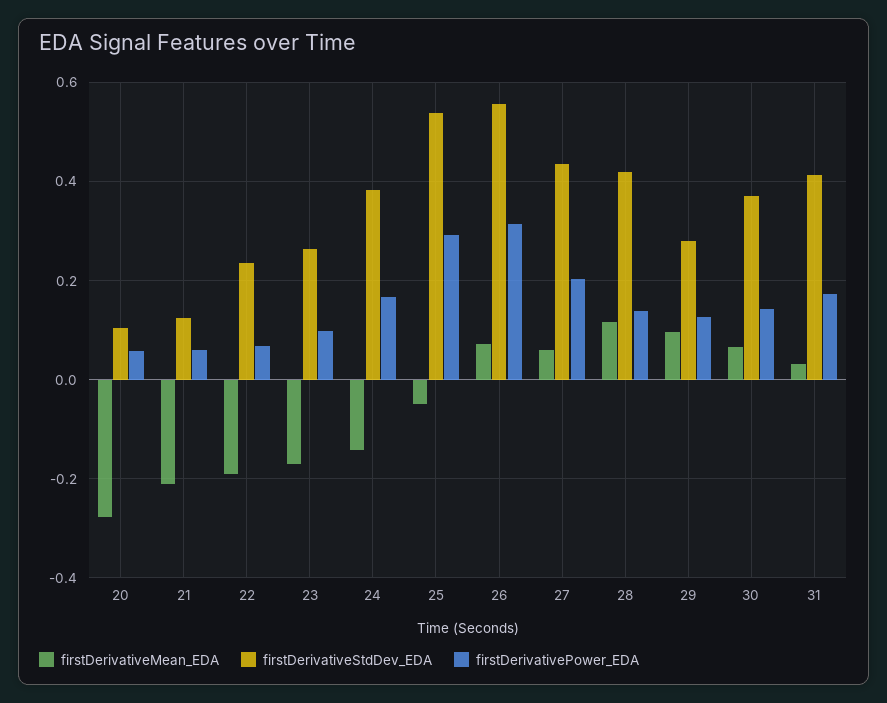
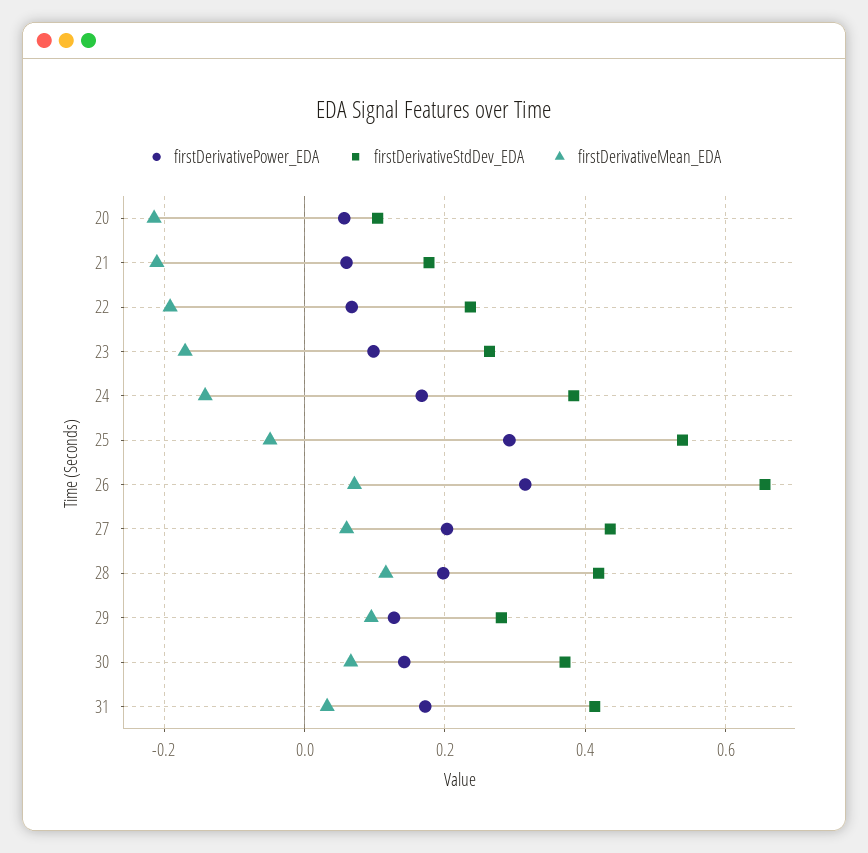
  {
    "firstDerivativeMean_EDA": {
-     "20": -0.28,
+     "20": -0.22,
      "21": -0.22,
      "22": -0.2,
      "23": -0.18,
      "24": -0.14,
      "25": -0.04,
      "26": 0.08,
      "27": 0.06,
      "28": 0.12,
      "29": 0.1,
      "30": 0.06,
      "31": 0.04
    },
    "firstDerivativeStdDev_EDA": {
      "20": 0.1,
-     "21": 0.12,
+     "21": 0.18,
      "22": 0.24,
      "23": 0.26,
      "24": 0.38,
      "25": 0.54,
-     "26": 0.56,
+     "26": 0.66,
      "27": 0.44,
      "28": 0.42,
      "29": 0.28,
      "30": 0.38,
      "31": 0.42
    },
    "firstDerivativePower_EDA": {
      "20": 0.06,
      "21": 0.06,
      "22": 0.06,
      "23": 0.1,
      "24": 0.16,
      "25": 0.3,
      "26": 0.32,
      "27": 0.2,
-     "28": 0.14,
+     "28": 0.2,
      "29": 0.12,
      "30": 0.14,
      "31": 0.18
    }
  }

